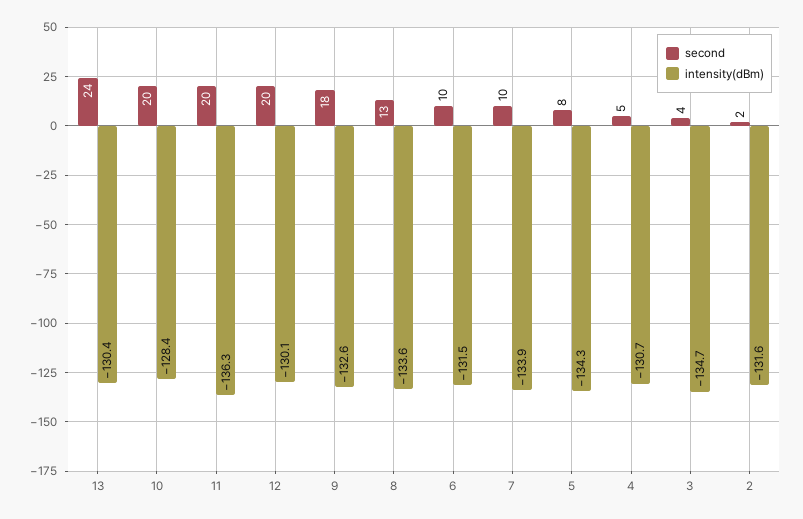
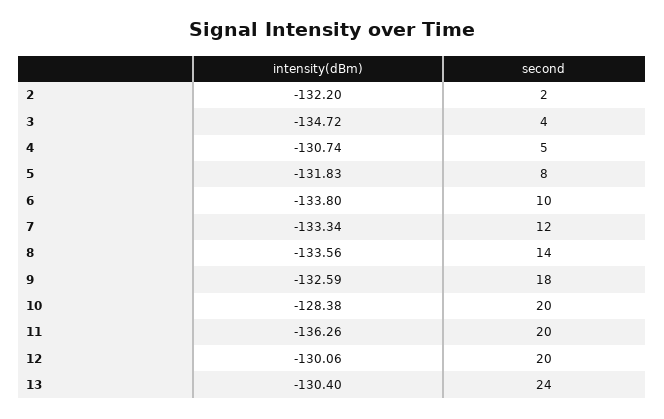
  {
    "second": {
      "13": 24,
      "10": 20,
      "11": 20,
      "12": 20,
      "9": 18,
-     "8": 13,
+     "8": 14,
      "6": 10,
-     "7": 10,
+     "7": 12,
      "5": 8,
      "4": 5,
      "3": 4,
      "2": 2
    },
    "intensity(dBm)": {
      "13": -130.4,
      "10": -128.38,
      "11": -136.26,
      "12": -130.06,
      "9": -132.59,
      "8": -133.56,
-     "6": -131.5,
+     "6": -133.8,
-     "7": -133.9,
+     "7": -133.34,
-     "5": -134.3,
+     "5": -131.83,
      "4": -130.74,
      "3": -134.72,
-     "2": -131.6
+     "2": -132.2
    }
  }

